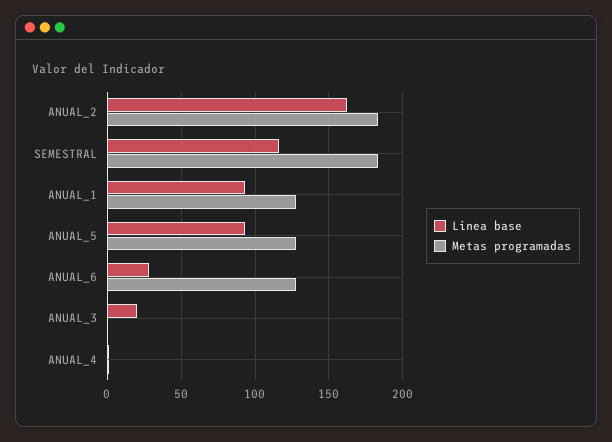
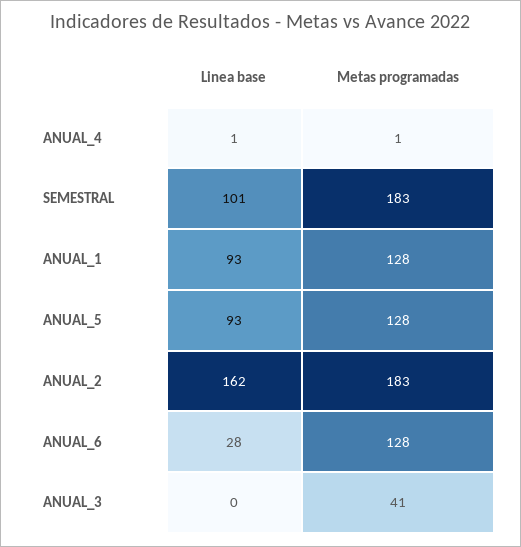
  {
    "Linea base": {
      "ANUAL_2": 162,
-     "SEMESTRAL": 115,
+     "SEMESTRAL": 101,
      "ANUAL_1": 93,
      "ANUAL_5": 93,
      "ANUAL_6": 28,
-     "ANUAL_3": 20,
+     "ANUAL_3": 0,
      "ANUAL_4": 1
    },
    "Metas programadas": {
      "ANUAL_2": 183,
      "SEMESTRAL": 183,
      "ANUAL_1": 128,
      "ANUAL_5": 128,
      "ANUAL_6": 128,
-     "ANUAL_3": 0,
+     "ANUAL_3": 41,
      "ANUAL_4": 1
    }
  }

